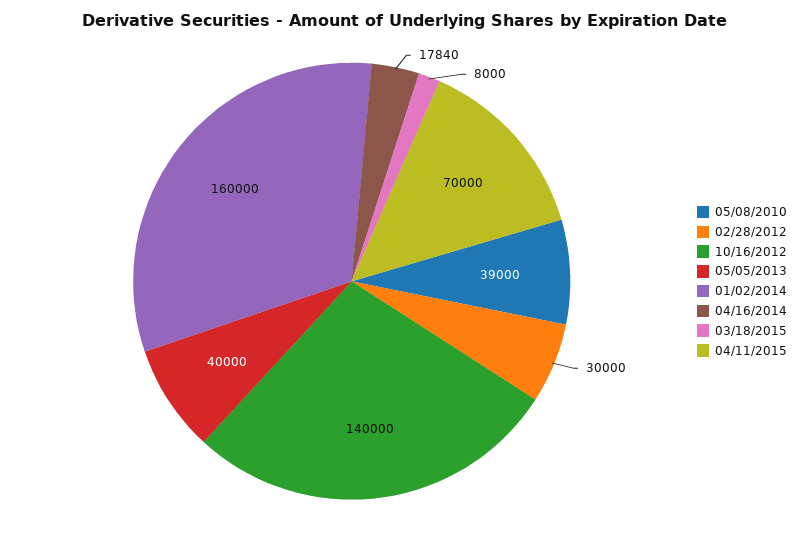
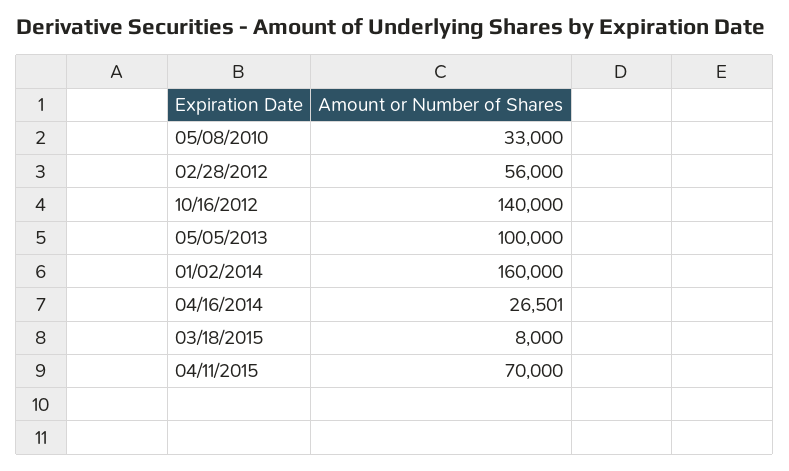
  {
-   "05/08/2010": 39000,
+   "05/08/2010": 33000,
-   "02/28/2012": 30000,
+   "02/28/2012": 56000,
    "10/16/2012": 140000,
-   "05/05/2013": 40000,
+   "05/05/2013": 100000,
    "01/02/2014": 160000,
-   "04/16/2014": 17840,
+   "04/16/2014": 26501,
    "03/18/2015": 8000,
    "04/11/2015": 70000
  }

